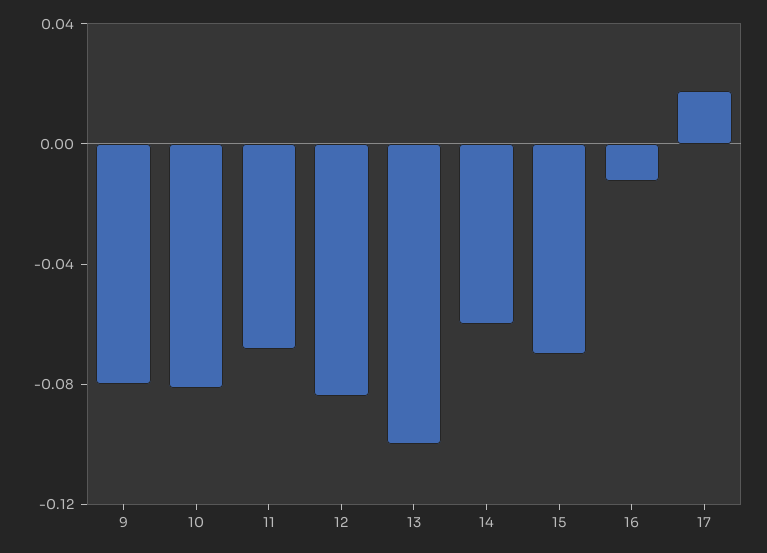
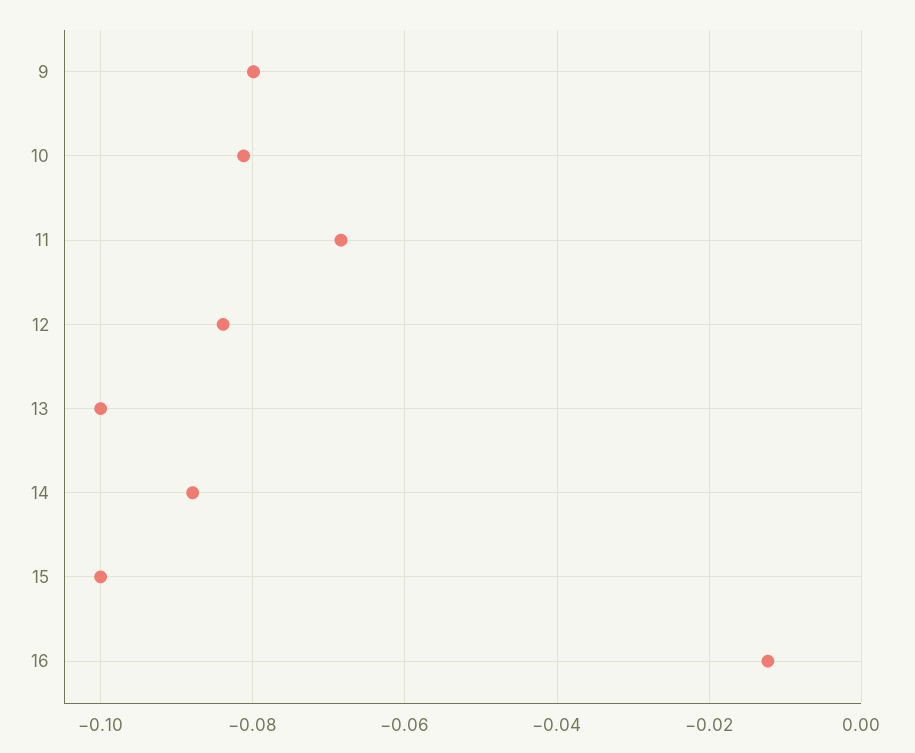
  {
    "9": -0.08,
    "10": -0.082,
    "11": -0.068,
    "12": -0.084,
    "13": -0.1,
-   "14": -0.06,
+   "14": -0.088,
-   "15": -0.07,
+   "15": -0.1,
-   "16": -0.012,
+   "16": -0.012
-   "17": 0.02
  }

